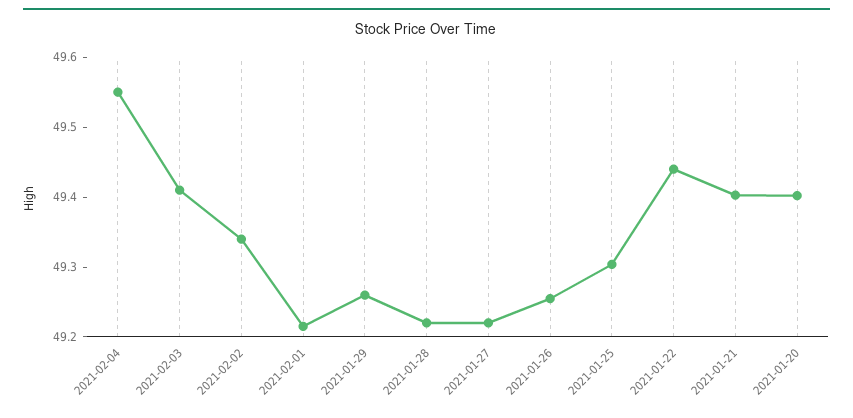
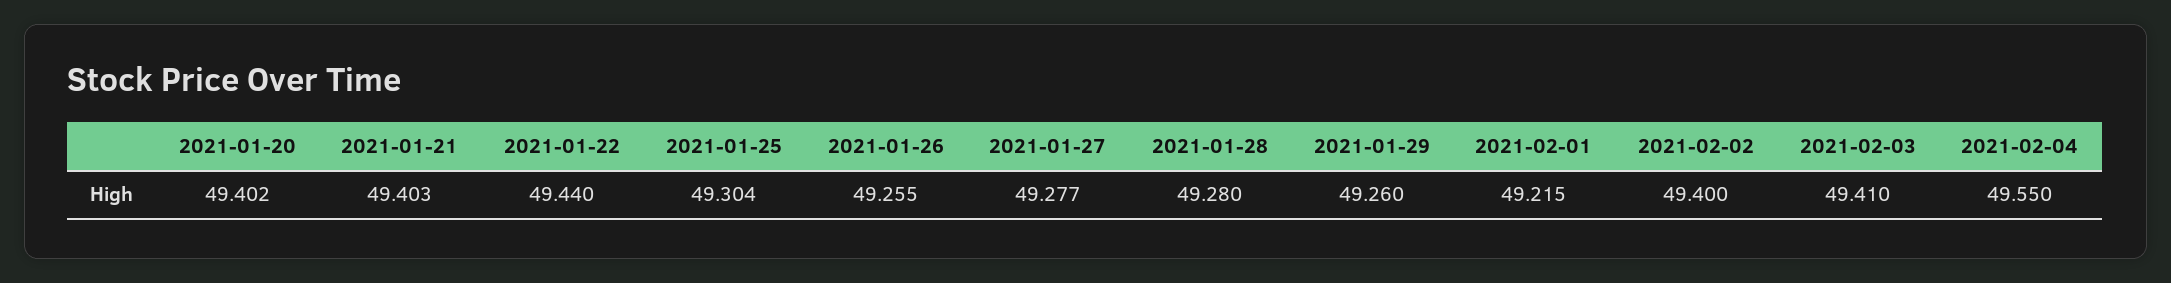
  {
    "2021-02-04": 49.55,
    "2021-02-03": 49.41,
-   "2021-02-02": 49.34,
+   "2021-02-02": 49.4,
    "2021-02-01": 49.215,
    "2021-01-29": 49.26,
-   "2021-01-28": 49.22,
+   "2021-01-28": 49.28,
-   "2021-01-27": 49.22,
+   "2021-01-27": 49.277,
    "2021-01-26": 49.255,
    "2021-01-25": 49.304,
    "2021-01-22": 49.44,
    "2021-01-21": 49.403,
    "2021-01-20": 49.402
  }

